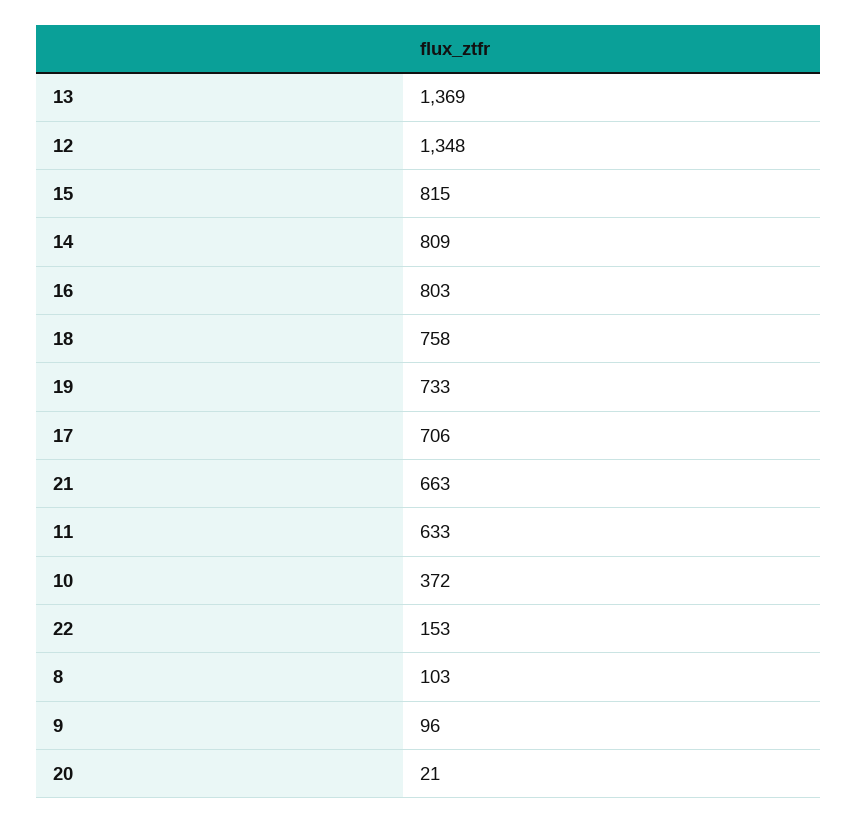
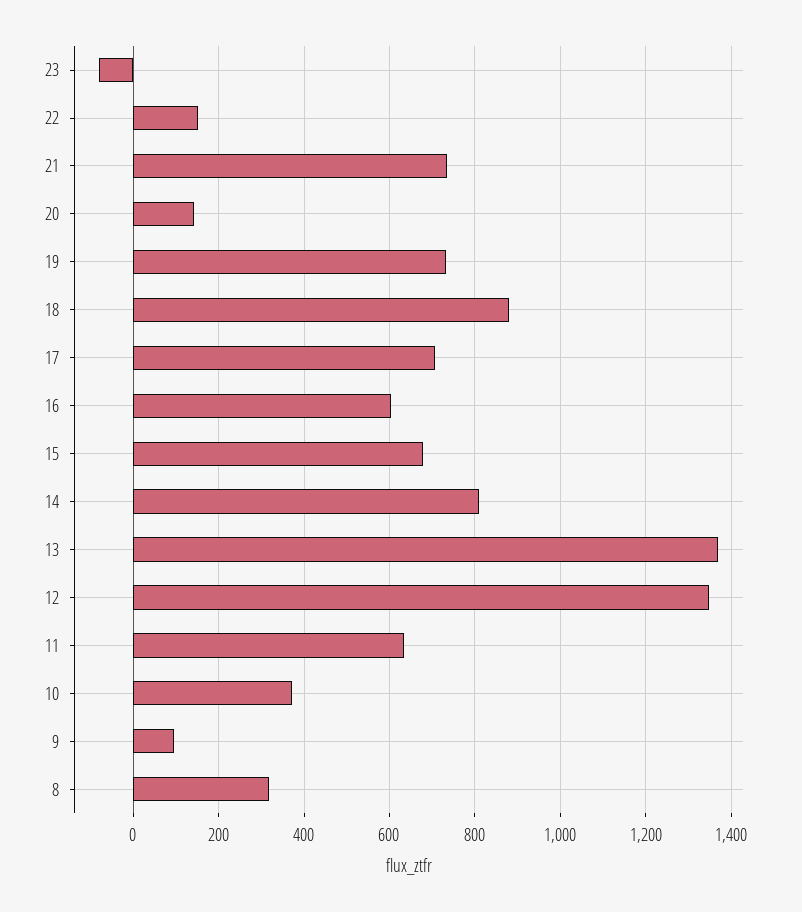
  {
    "13": 1369,
    "12": 1348,
-   "15": 815,
+   "15": 680,
    "14": 809,
-   "16": 803,
+   "16": 600,
-   "18": 758,
+   "18": 880,
    "19": 733,
    "17": 706,
-   "21": 663,
+   "21": 740,
    "11": 633,
    "10": 372,
    "22": 153,
-   "8": 103,
+   "8": 320,
    "9": 96,
-   "20": 21
+   "20": 140,
+   "23": -80
  }

